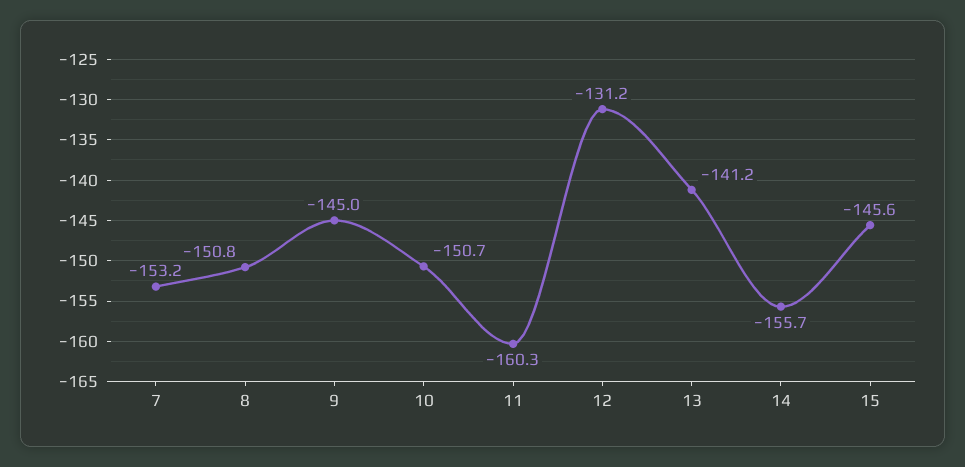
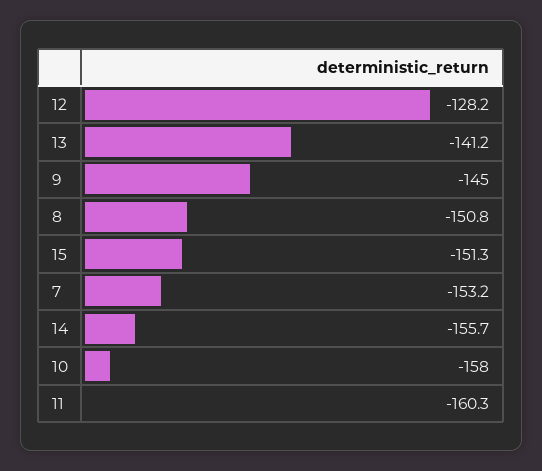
  {
    "7": -153.2,
    "8": -150.8,
    "9": -145,
-   "10": -150.7,
+   "10": -158,
    "11": -160.3,
-   "12": -131.2,
+   "12": -128.2,
    "13": -141.2,
    "14": -155.7,
-   "15": -145.6
+   "15": -151.3
  }

